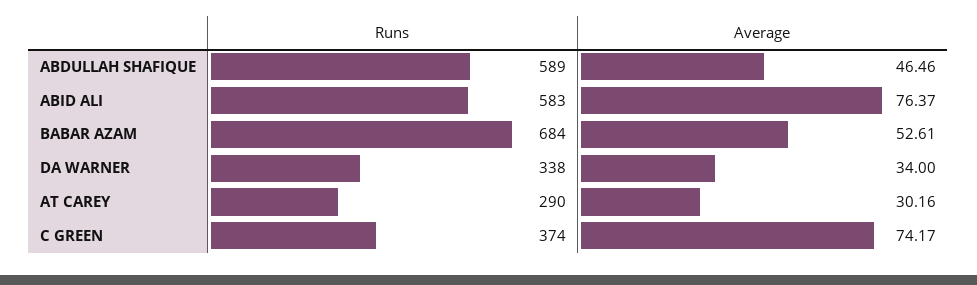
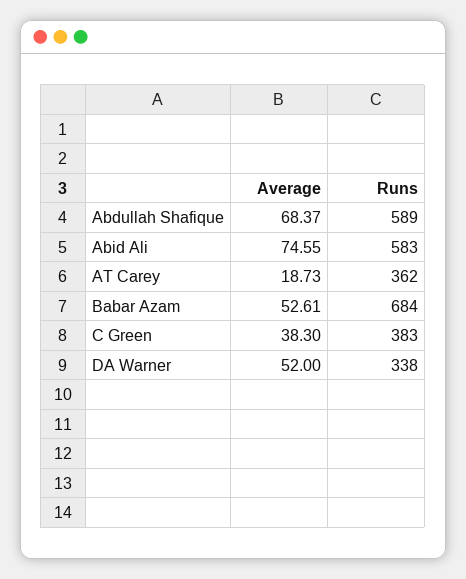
  {
    "Runs": {
      "ABDULLAH SHAFIQUE": 589,
      "ABID ALI": 583,
      "BABAR AZAM": 684,
      "DA WARNER": 338,
-     "AT CAREY": 290,
+     "AT CAREY": 362,
-     "C GREEN": 374
+     "C GREEN": 383
    },
    "Average": {
-     "ABDULLAH SHAFIQUE": 46.46,
+     "ABDULLAH SHAFIQUE": 68.37,
-     "ABID ALI": 76.37,
+     "ABID ALI": 74.55,
      "BABAR AZAM": 52.61,
-     "DA WARNER": 34,
+     "DA WARNER": 52,
-     "AT CAREY": 30.16,
+     "AT CAREY": 18.73,
-     "C GREEN": 74.17
+     "C GREEN": 38.3
    }
  }

